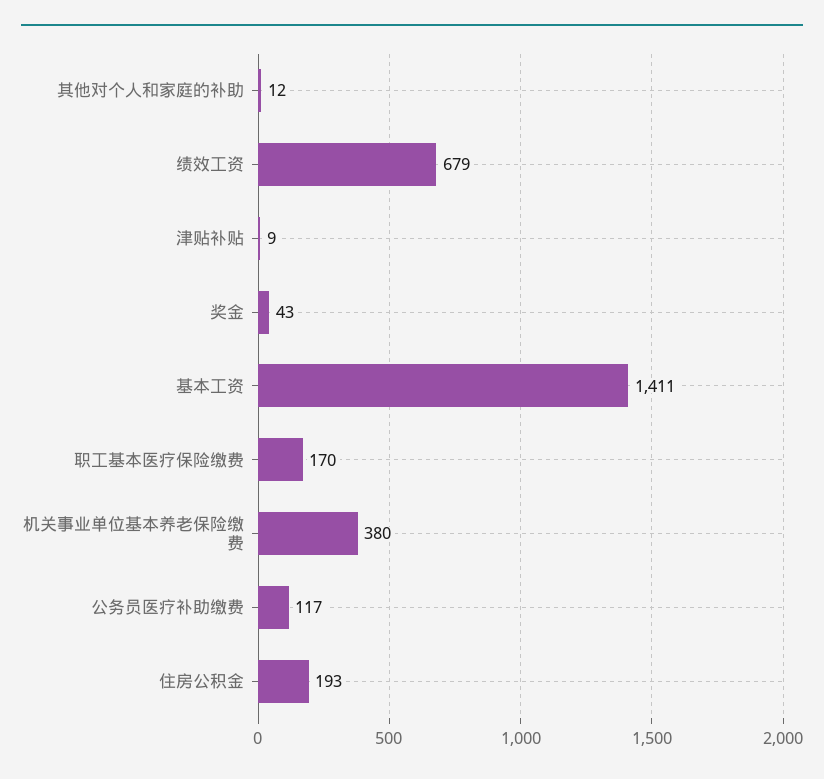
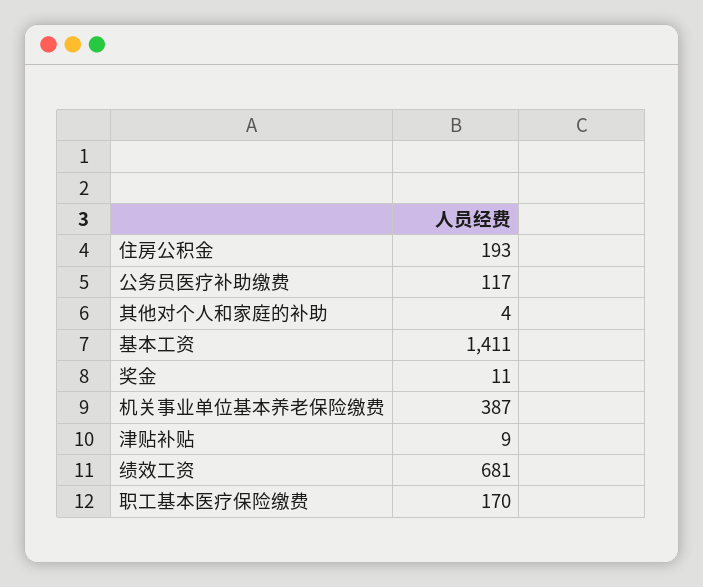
  {
-   "其他对个人和家庭的补助": 12,
+   "其他对个人和家庭的补助": 4,
-   "绩效工资": 679,
+   "绩效工资": 681,
    "津贴补贴": 9,
-   "奖金": 43,
+   "奖金": 11,
    "基本工资": 1411,
    "职工基本医疗保险缴费": 170,
-   "机关事业单位基本养老保险缴费": 380,
+   "机关事业单位基本养老保险缴费": 387,
    "公务员医疗补助缴费": 117,
    "住房公积金": 193
  }

